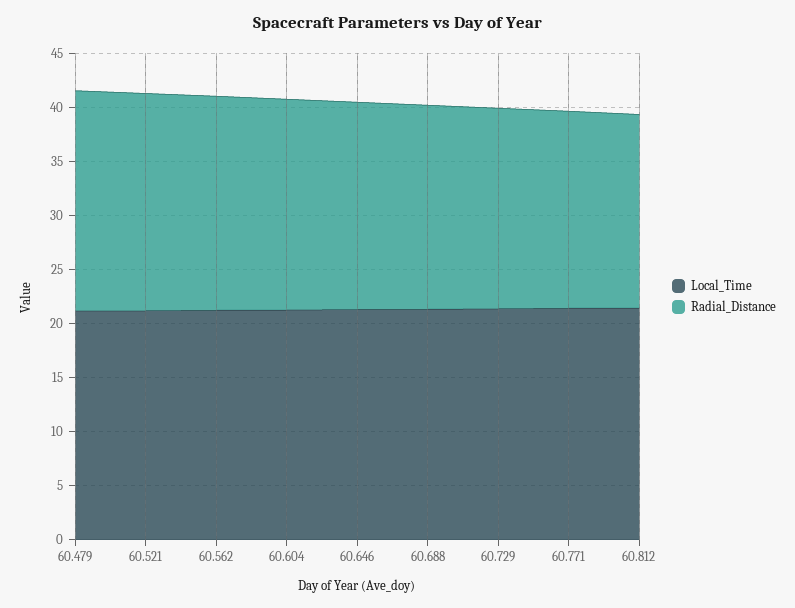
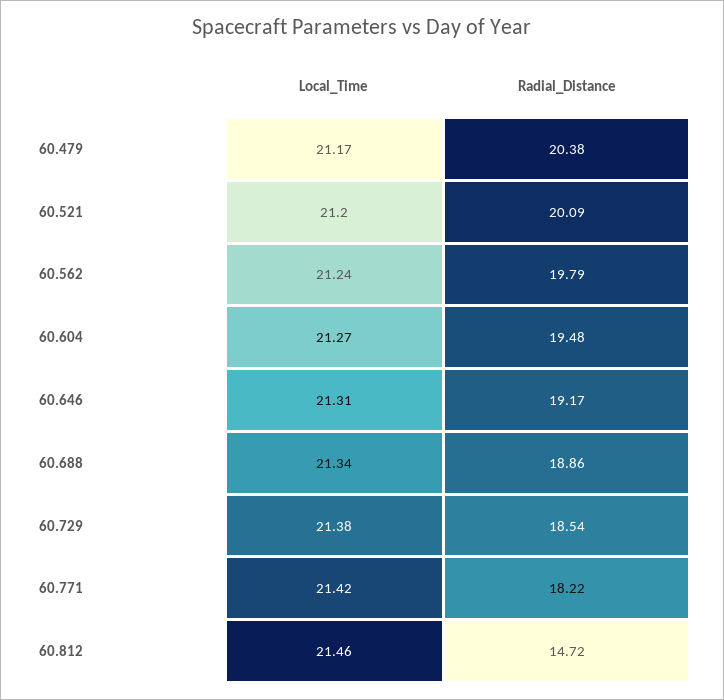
  {
    "Local_Time": {
      "60.479": 21.17,
      "60.521": 21.2,
      "60.562": 21.24,
      "60.604": 21.27,
      "60.646": 21.31,
      "60.688": 21.34,
      "60.729": 21.38,
      "60.771": 21.42,
      "60.812": 21.46
    },
    "Radial_Distance": {
      "60.479": 20.38,
      "60.521": 20.09,
      "60.562": 19.79,
      "60.604": 19.48,
      "60.646": 19.17,
      "60.688": 18.86,
      "60.729": 18.54,
      "60.771": 18.22,
-     "60.812": 18
+     "60.812": 14.72
    }
  }

